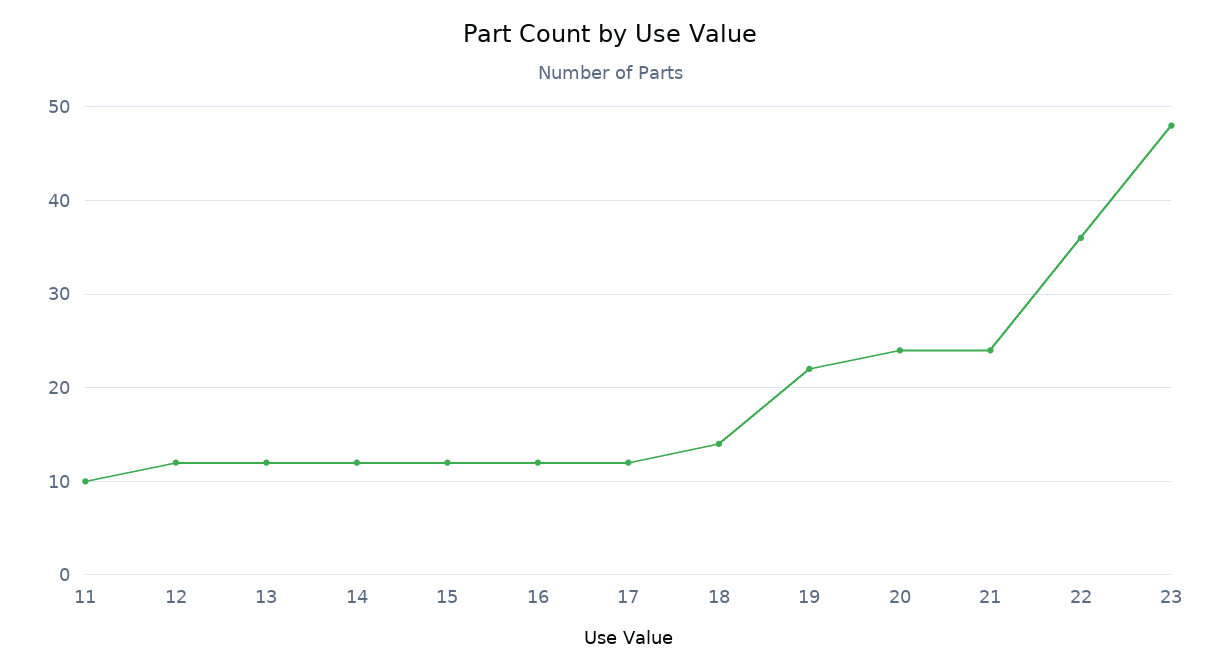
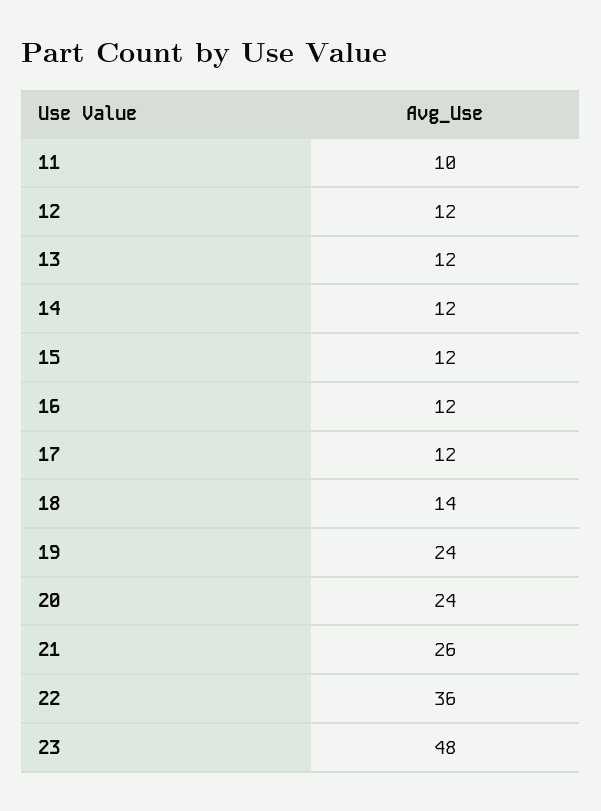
  {
    "11": 10,
    "12": 12,
    "13": 12,
    "14": 12,
    "15": 12,
    "16": 12,
    "17": 12,
    "18": 14,
-   "19": 22,
+   "19": 24,
    "20": 24,
-   "21": 24,
+   "21": 26,
    "22": 36,
    "23": 48
  }

